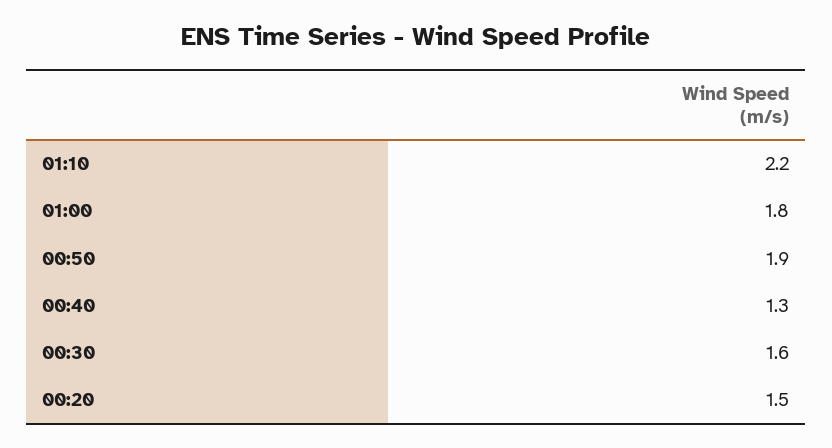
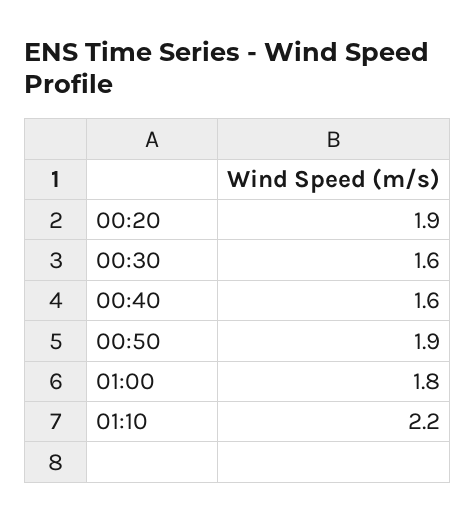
  {
    "01:10": 2.2,
    "01:00": 1.8,
    "00:50": 1.9,
-   "00:40": 1.3,
+   "00:40": 1.6,
    "00:30": 1.6,
-   "00:20": 1.5
+   "00:20": 1.9
  }

